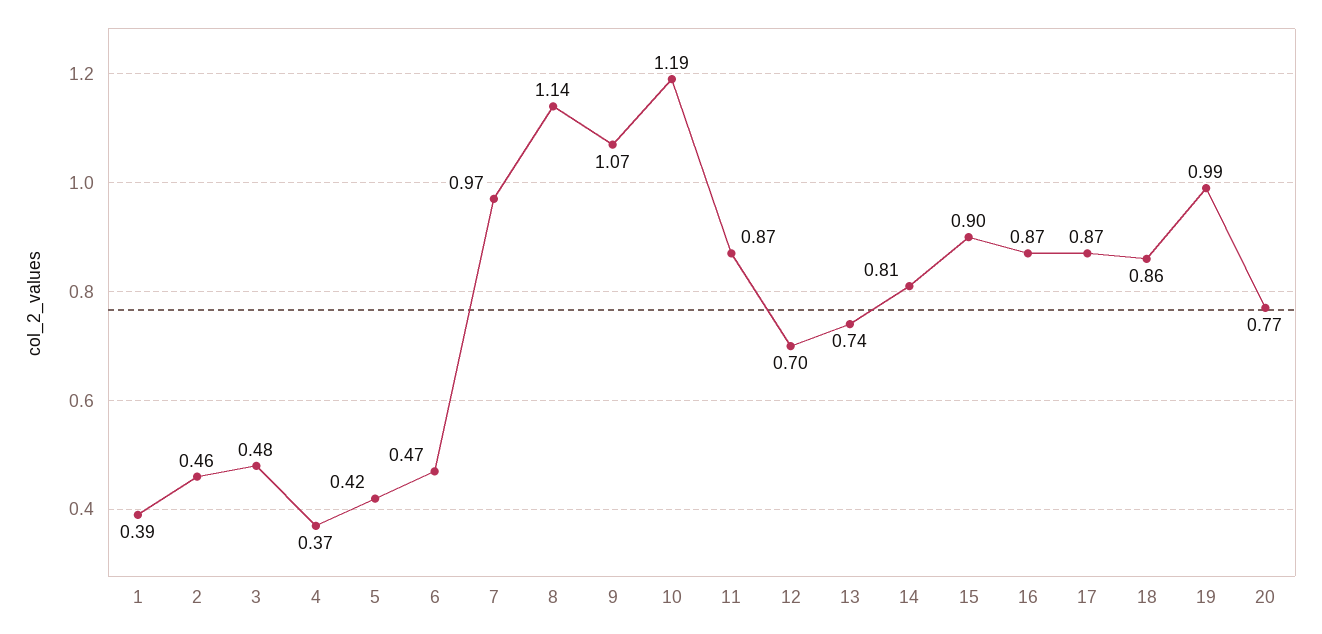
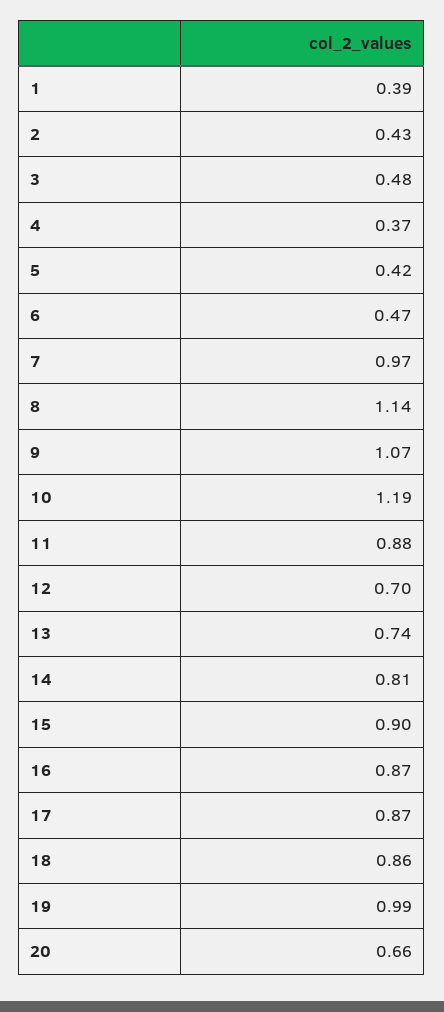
  {
    "1": 0.39,
-   "2": 0.46,
+   "2": 0.43,
    "3": 0.48,
    "4": 0.37,
    "5": 0.42,
    "6": 0.47,
    "7": 0.97,
    "8": 1.14,
    "9": 1.07,
    "10": 1.19,
-   "11": 0.87,
+   "11": 0.88,
    "12": 0.7,
    "13": 0.74,
    "14": 0.81,
    "15": 0.9,
    "16": 0.87,
    "17": 0.87,
    "18": 0.86,
    "19": 0.99,
-   "20": 0.77
+   "20": 0.66
  }

